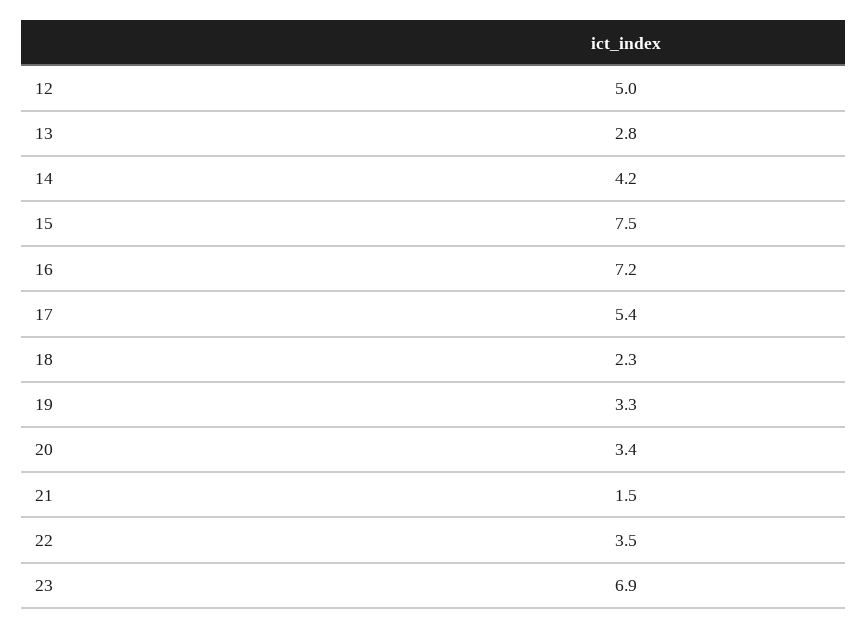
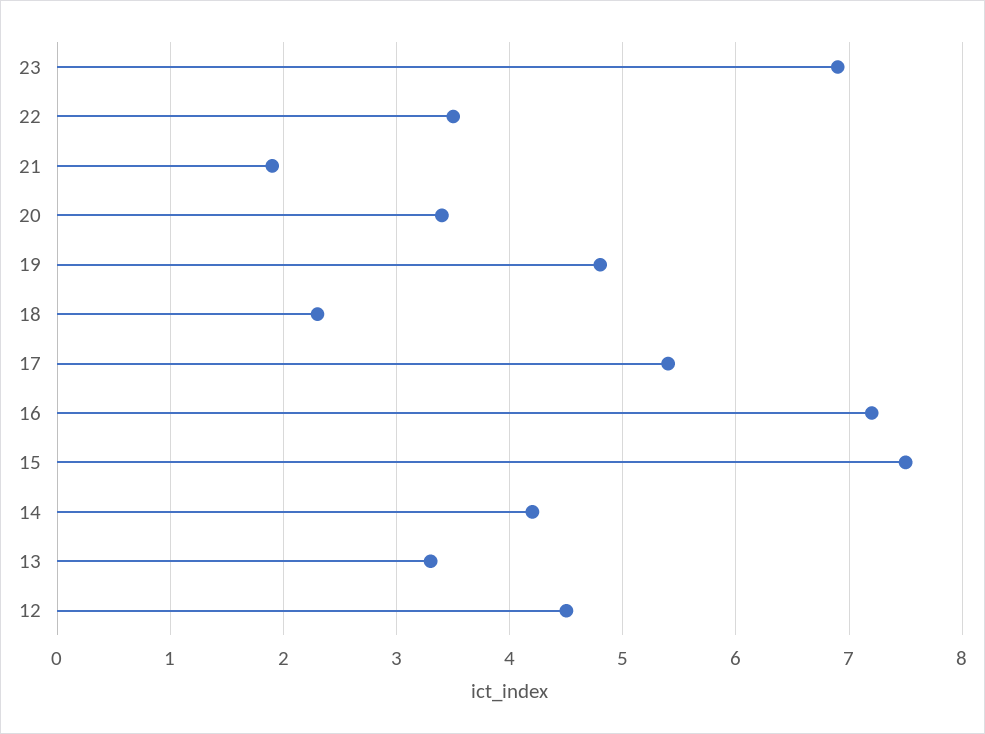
  {
-   "12": 5,
+   "12": 4.5,
-   "13": 2.8,
+   "13": 3.3,
    "14": 4.2,
    "15": 7.5,
    "16": 7.2,
    "17": 5.4,
    "18": 2.3,
-   "19": 3.3,
+   "19": 4.8,
    "20": 3.4,
-   "21": 1.5,
+   "21": 1.9,
    "22": 3.5,
    "23": 6.9
  }

